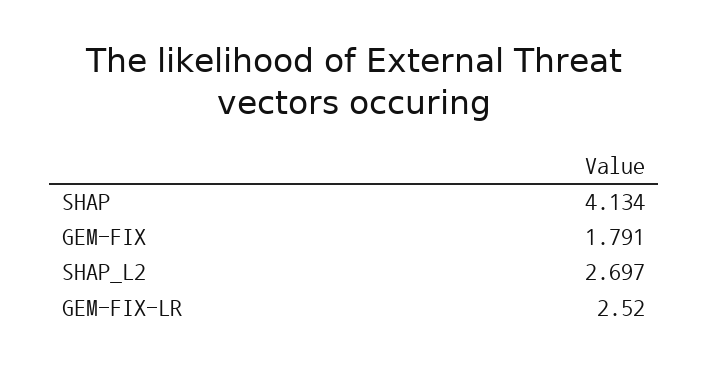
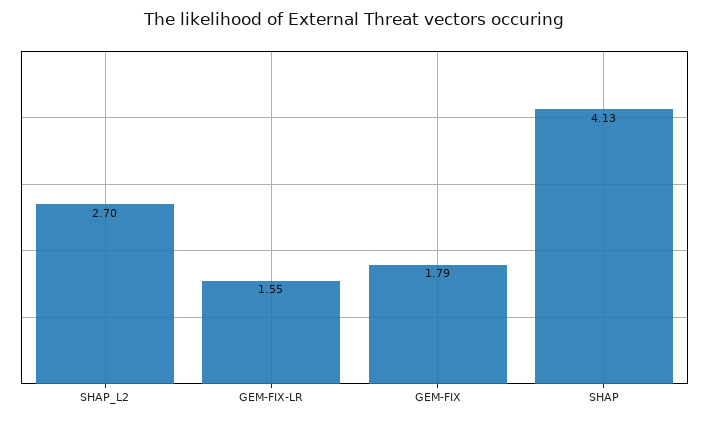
  {
    "SHAP": 4.134,
    "GEM-FIX": 1.791,
    "SHAP_L2": 2.697,
-   "GEM-FIX-LR": 2.52
+   "GEM-FIX-LR": 1.55
  }

